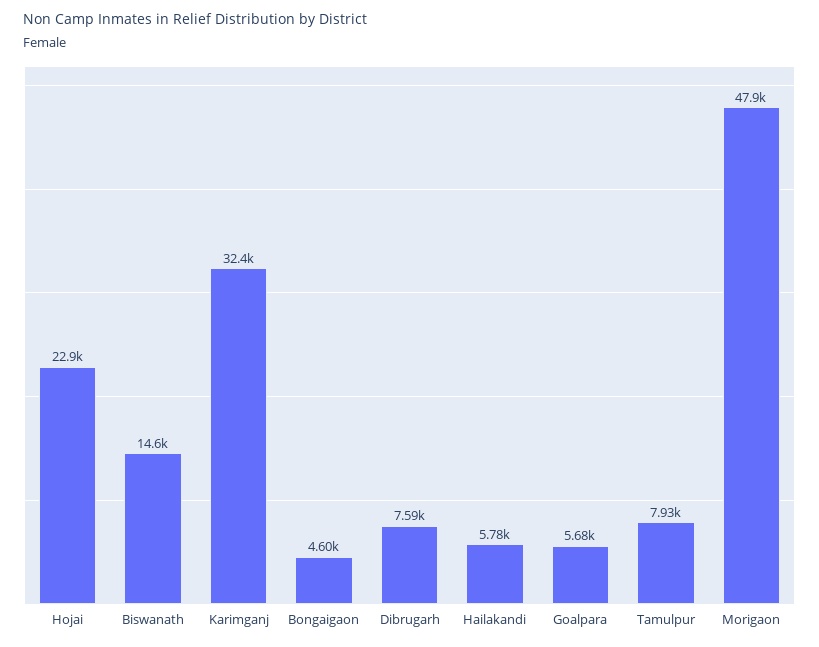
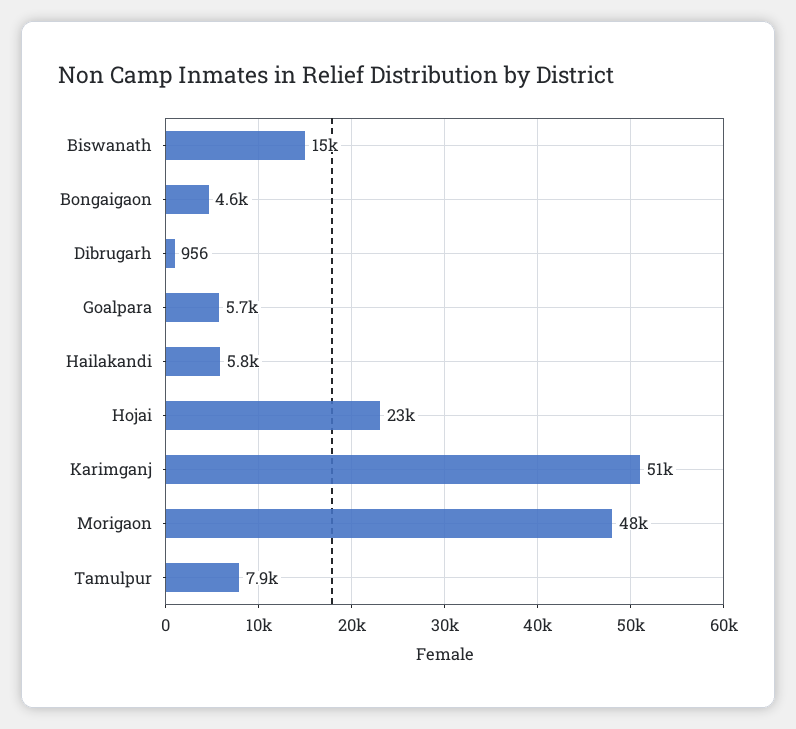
  {
    "Hojai": 22900,
    "Biswanath": 14600,
-   "Karimganj": 32400,
+   "Karimganj": 51000,
    "Bongaigaon": 4600,
-   "Dibrugarh": 7590,
+   "Dibrugarh": 956,
    "Hailakandi": 5780,
    "Goalpara": 5680,
    "Tamulpur": 7930,
    "Morigaon": 47900
  }

